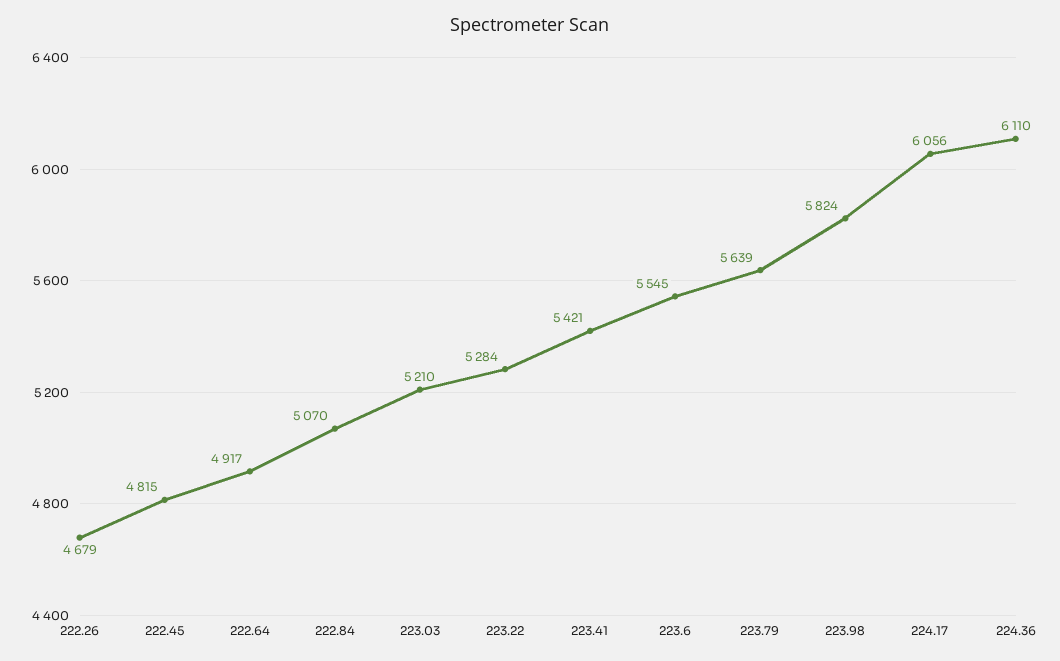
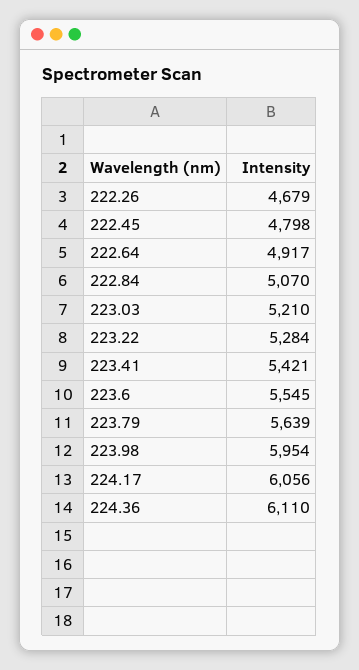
  {
    "222.26": 4679,
-   "222.45": 4815,
+   "222.45": 4798,
    "222.64": 4917,
    "222.84": 5070,
    "223.03": 5210,
    "223.22": 5284,
    "223.41": 5421,
    "223.6": 5545,
    "223.79": 5639,
-   "223.98": 5824,
+   "223.98": 5954,
    "224.17": 6056,
    "224.36": 6110
  }

